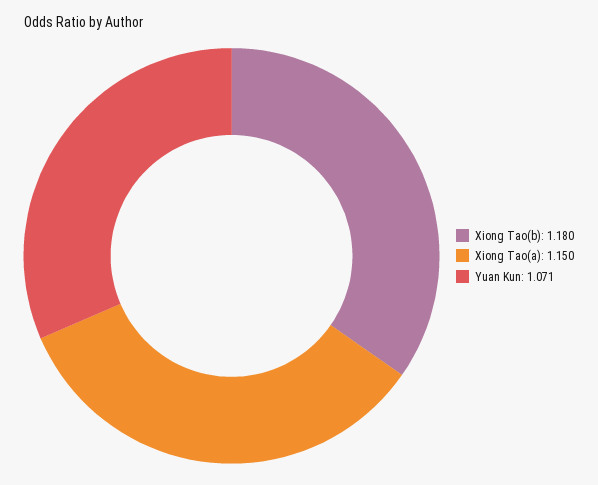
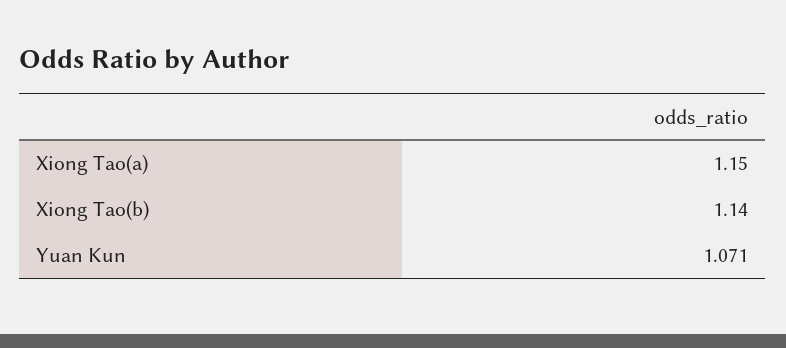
  {
-   "Xiong Tao(b)": 1.18,
+   "Xiong Tao(b)": 1.14,
    "Xiong Tao(a)": 1.15,
    "Yuan Kun": 1.071
  }

